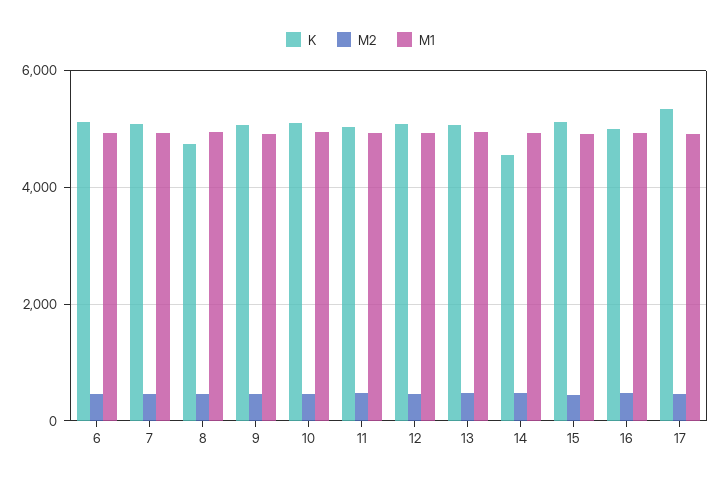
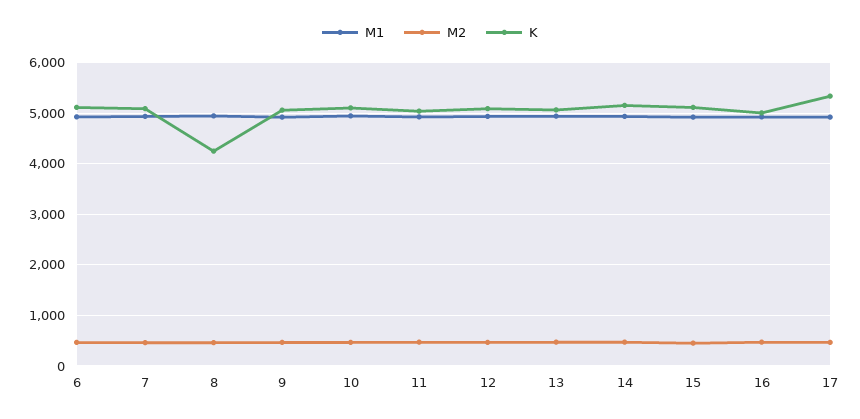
  {
    "K": {
      "6": 5200,
      "7": 5000,
-     "8": 4800,
+     "8": 4200,
      "9": 5000,
      "10": 5200,
      "11": 5000,
      "12": 5000,
      "13": 5000,
-     "14": 4600,
+     "14": 5200,
      "15": 5200,
      "16": 5000,
      "17": 5400
    },
    "M2": {
      "6": 400,
      "7": 400,
      "8": 400,
      "9": 400,
      "10": 400,
      "11": 400,
      "12": 400,
      "13": 400,
      "14": 400,
      "15": 400,
      "16": 400,
      "17": 400
    },
    "M1": {
      "6": 5000,
      "7": 5000,
      "8": 5000,
      "9": 5000,
      "10": 5000,
      "11": 5000,
      "12": 5000,
      "13": 5000,
      "14": 5000,
      "15": 5000,
      "16": 5000,
      "17": 5000
    }
  }

